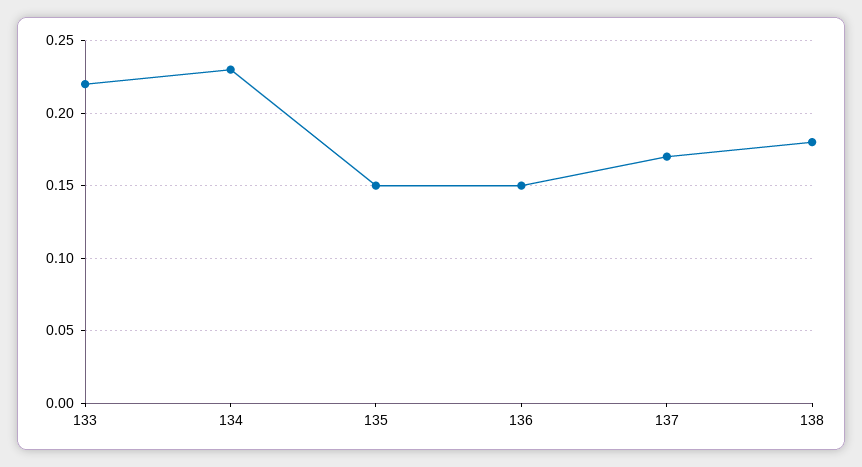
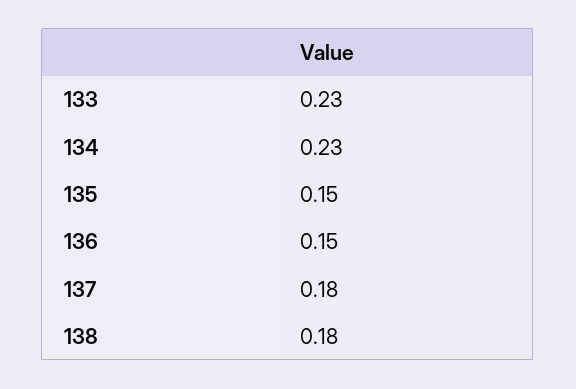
  {
-   "133": 0.22,
+   "133": 0.23,
    "134": 0.23,
    "135": 0.15,
    "136": 0.15,
-   "137": 0.17,
+   "137": 0.18,
    "138": 0.18
  }

